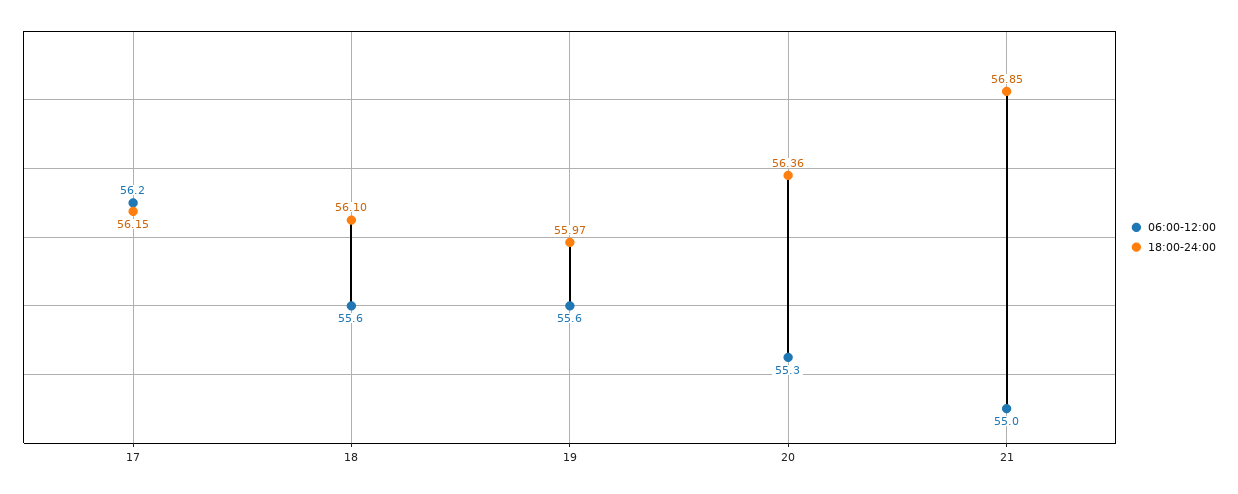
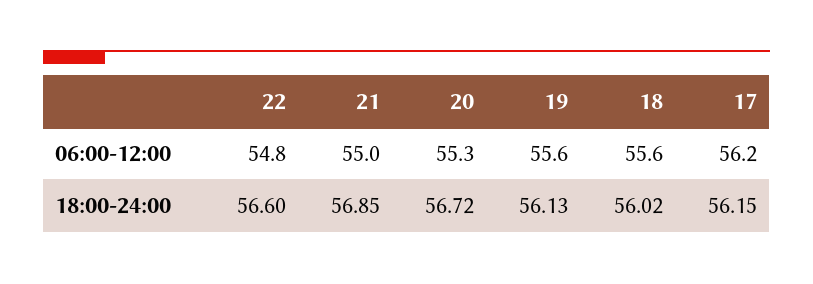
  {
    "06:00-12:00": {
      "17": 56.2,
      "18": 55.6,
      "19": 55.6,
      "20": 55.3,
-     "21": 55
+     "21": 55,
+     "22": 54.8
    },
    "18:00-24:00": {
      "17": 56.15,
-     "18": 56.1,
+     "18": 56.02,
-     "19": 55.97,
+     "19": 56.13,
-     "20": 56.36,
+     "20": 56.72,
-     "21": 56.85
+     "21": 56.85,
+     "22": 56.6
    }
  }

